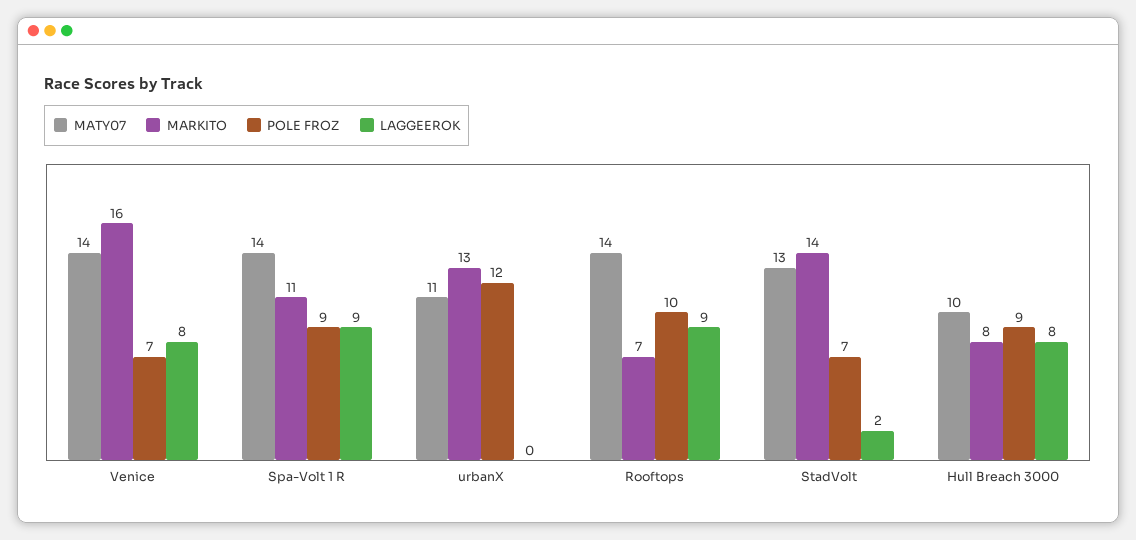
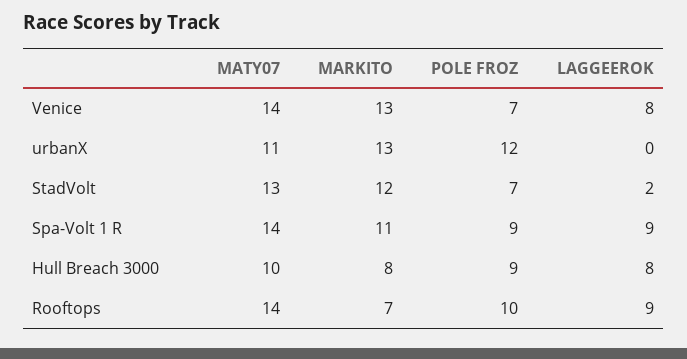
  {
    "MATY07": {
      "Venice": 14,
      "Spa-Volt 1 R": 14,
      "urbanX": 11,
      "Rooftops": 14,
      "StadVolt": 13,
      "Hull Breach 3000": 10
    },
    "MARKITO": {
-     "Venice": 16,
+     "Venice": 13,
      "Spa-Volt 1 R": 11,
      "urbanX": 13,
      "Rooftops": 7,
-     "StadVolt": 14,
+     "StadVolt": 12,
      "Hull Breach 3000": 8
    },
    "POLE FROZ": {
      "Venice": 7,
      "Spa-Volt 1 R": 9,
      "urbanX": 12,
      "Rooftops": 10,
      "StadVolt": 7,
      "Hull Breach 3000": 9
    },
    "LAGGEEROK": {
      "Venice": 8,
      "Spa-Volt 1 R": 9,
      "urbanX": 0,
      "Rooftops": 9,
      "StadVolt": 2,
      "Hull Breach 3000": 8
    }
  }

